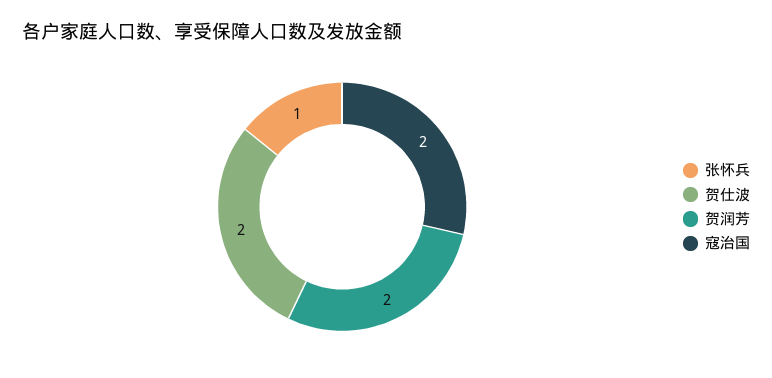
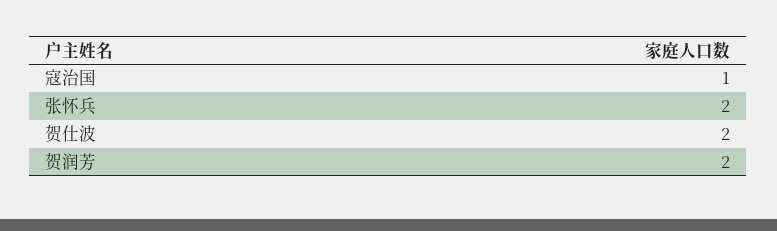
  {
-   "张怀兵": 1,
+   "张怀兵": 2,
    "贺仕波": 2,
    "贺润芳": 2,
-   "寇治国": 2
+   "寇治国": 1
  }

